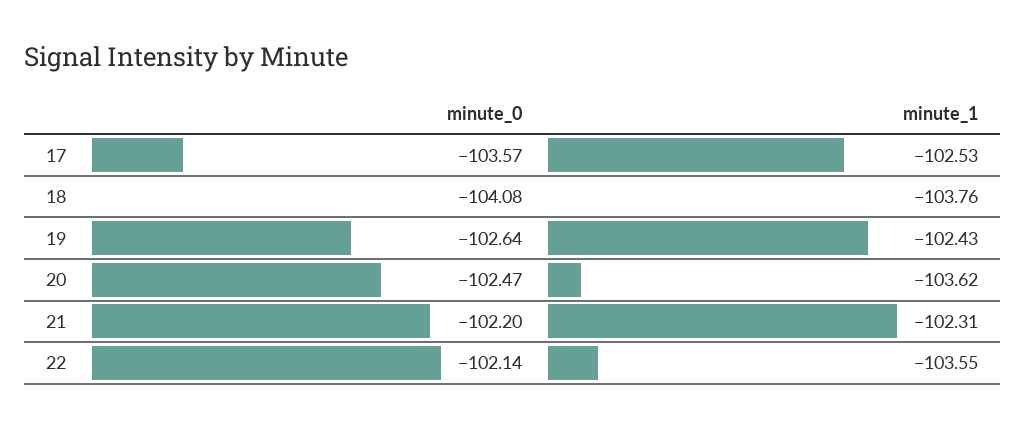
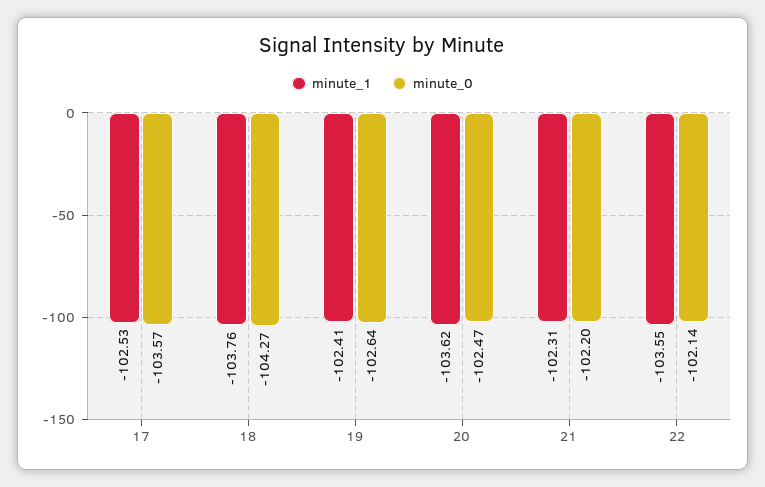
  {
    "minute_0": {
      "17": -103.57,
-     "18": -104.08,
+     "18": -104.27,
      "19": -102.64,
      "20": -102.47,
      "21": -102.2,
      "22": -102.14
    },
    "minute_1": {
      "17": -102.53,
      "18": -103.76,
-     "19": -102.43,
+     "19": -102.41,
      "20": -103.62,
      "21": -102.31,
      "22": -103.55
    }
  }

